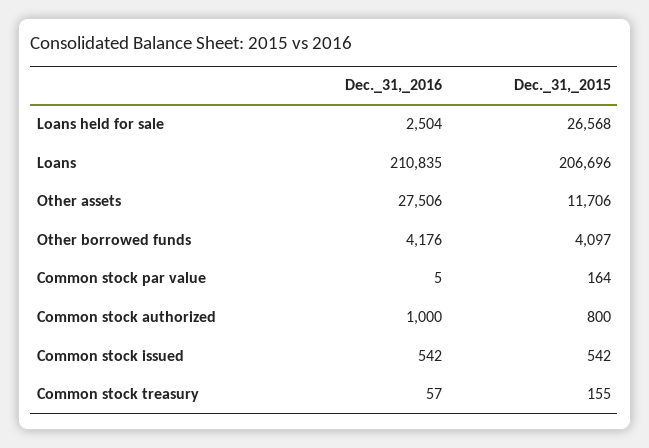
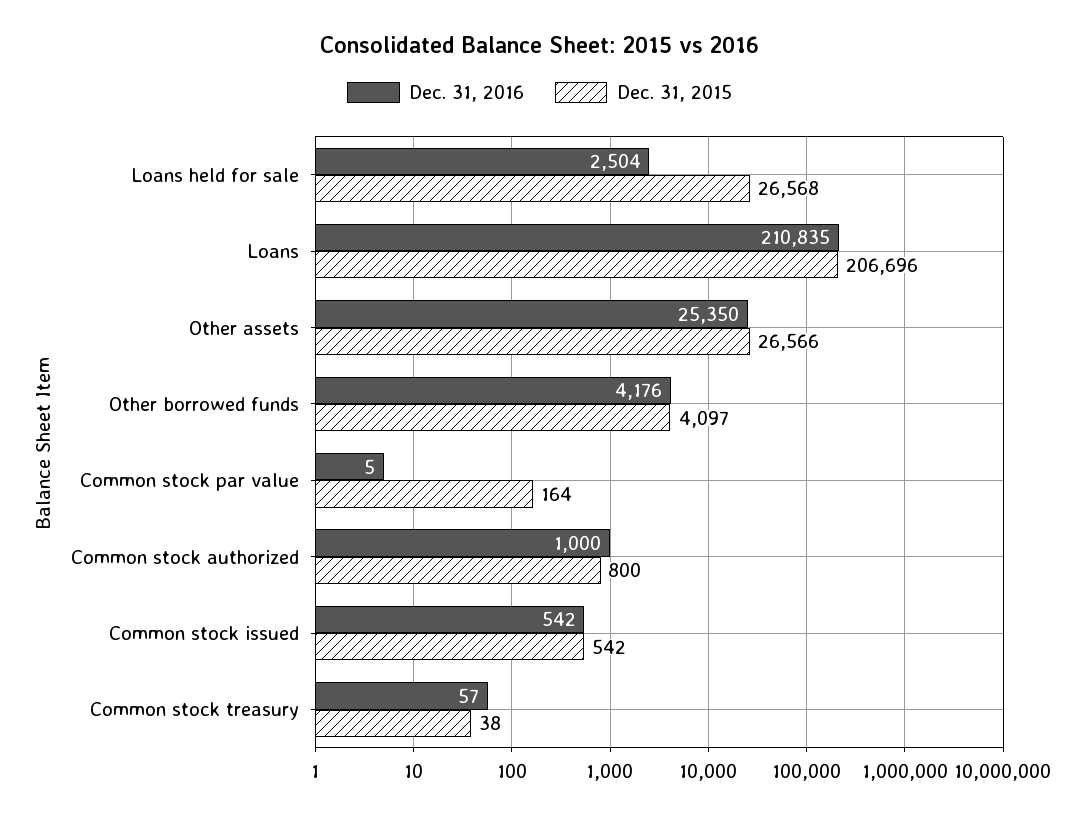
  {
    "Dec._31,_2016": {
      "Loans held for sale": 2504,
      "Loans": 210835,
-     "Other assets": 27506,
+     "Other assets": 25350,
      "Other borrowed funds": 4176,
      "Common stock par value": 5,
      "Common stock authorized": 1000,
      "Common stock issued": 542,
      "Common stock treasury": 57
    },
    "Dec._31,_2015": {
      "Loans held for sale": 26568,
      "Loans": 206696,
-     "Other assets": 11706,
+     "Other assets": 26566,
      "Other borrowed funds": 4097,
      "Common stock par value": 164,
      "Common stock authorized": 800,
      "Common stock issued": 542,
-     "Common stock treasury": 155
+     "Common stock treasury": 38
    }
  }

